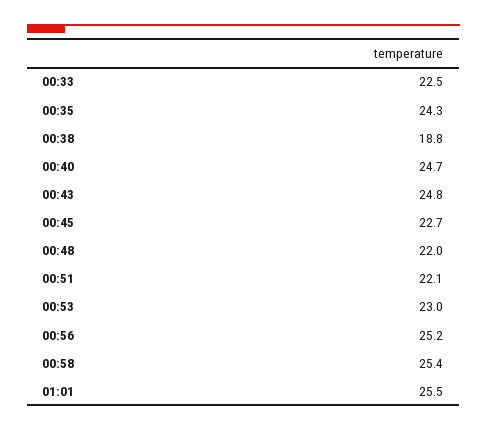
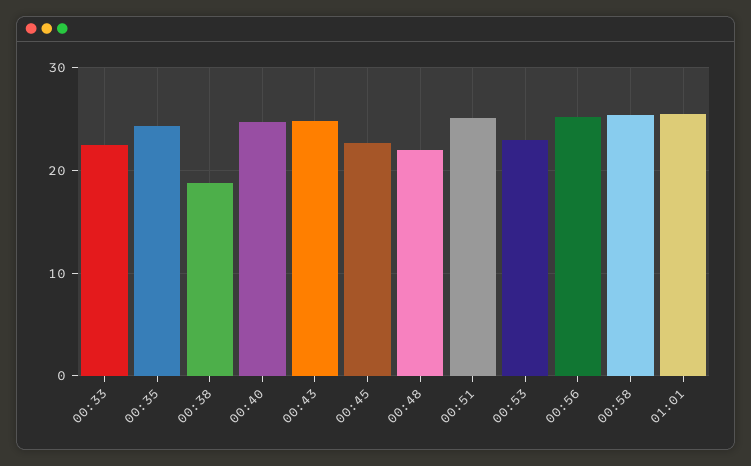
  {
    "00:33": 22.5,
    "00:35": 24.3,
    "00:38": 18.8,
    "00:40": 24.7,
    "00:43": 24.8,
    "00:45": 22.7,
    "00:48": 22,
-   "00:51": 22.1,
+   "00:51": 25,
    "00:53": 23,
    "00:56": 25.2,
    "00:58": 25.4,
    "01:01": 25.5
  }

